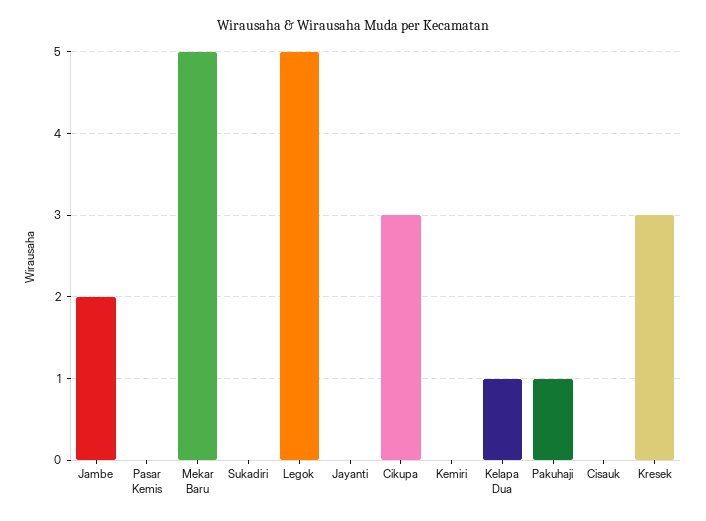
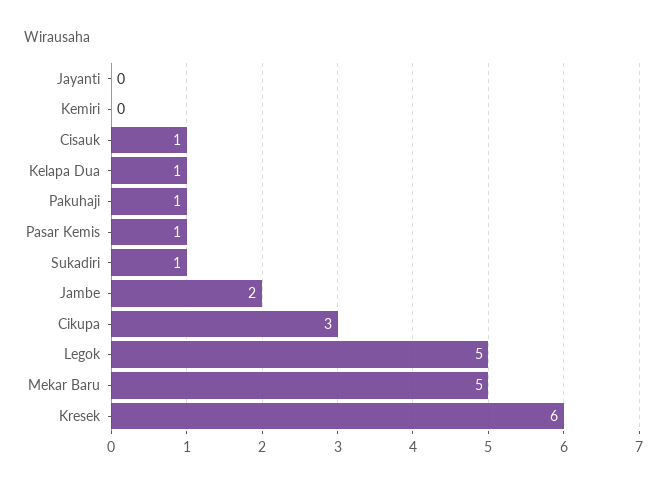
  {
    "Jambe": 2,
-   "Pasar Kemis": 0,
+   "Pasar Kemis": 1,
    "Mekar Baru": 5,
-   "Sukadiri": 0,
+   "Sukadiri": 1,
    "Legok": 5,
    "Jayanti": 0,
    "Cikupa": 3,
    "Kemiri": 0,
    "Kelapa Dua": 1,
    "Pakuhaji": 1,
-   "Cisauk": 0,
+   "Cisauk": 1,
-   "Kresek": 3
+   "Kresek": 6
  }

